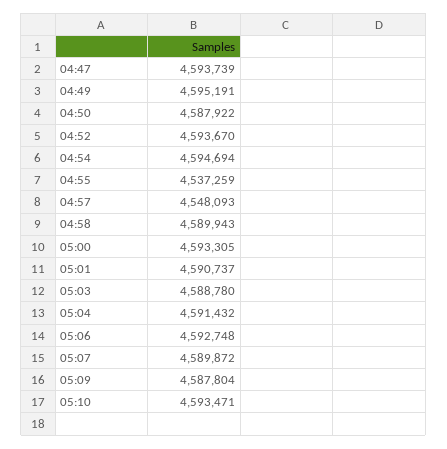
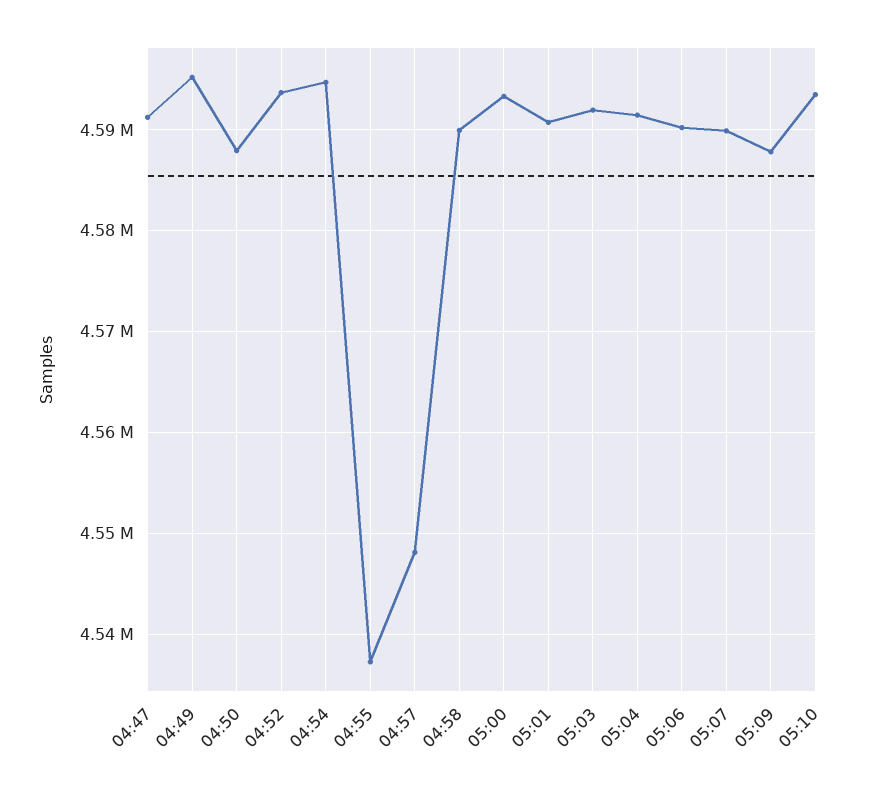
  {
-   "04:47": 4593739,
+   "04:47": 4591000,
    "04:49": 4595191,
    "04:50": 4587922,
    "04:52": 4593670,
    "04:54": 4594694,
    "04:55": 4537259,
    "04:57": 4548093,
    "04:58": 4589943,
    "05:00": 4593305,
    "05:01": 4590737,
-   "05:03": 4588780,
+   "05:03": 4592000,
    "05:04": 4591432,
-   "05:06": 4592748,
+   "05:06": 4590000,
    "05:07": 4589872,
    "05:09": 4587804,
    "05:10": 4593471
  }

